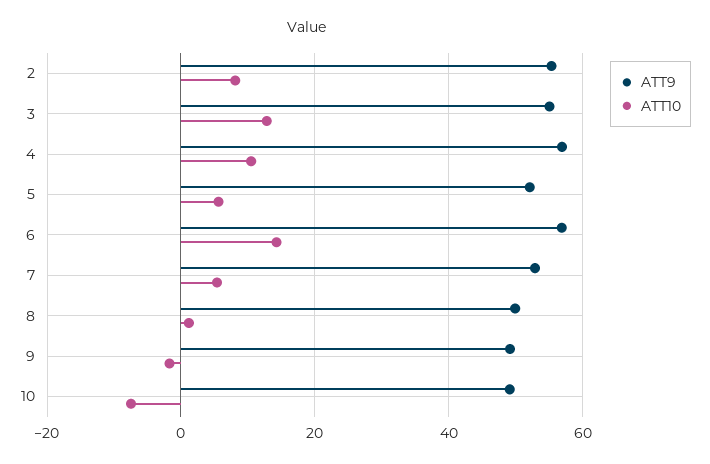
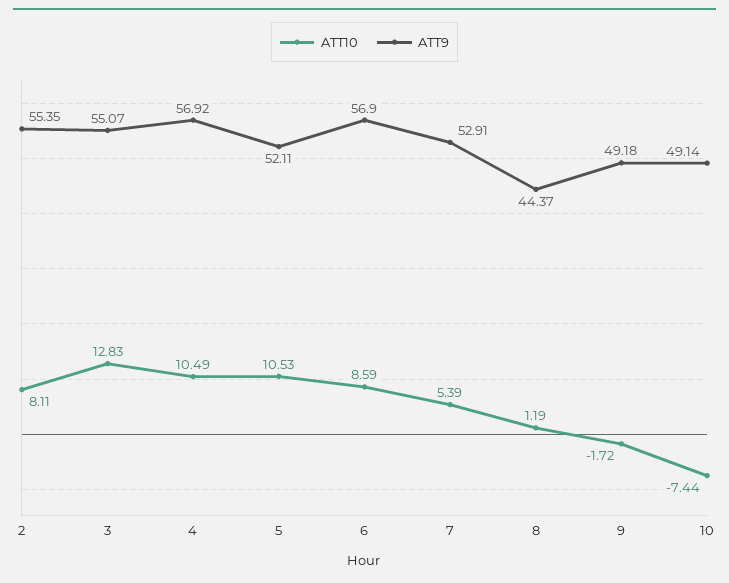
  {
    "ATT9": {
      "2": 55.35,
      "3": 55.07,
      "4": 56.92,
      "5": 52.11,
      "6": 56.9,
      "7": 52.91,
-     "8": 50,
+     "8": 44.37,
      "9": 49.18,
      "10": 49.14
    },
    "ATT10": {
      "2": 8.11,
      "3": 12.83,
      "4": 10.49,
-     "5": 6,
+     "5": 10.53,
-     "6": 14,
+     "6": 8.59,
      "7": 5.39,
      "8": 1.19,
      "9": -1.72,
      "10": -7.44
    }
  }

